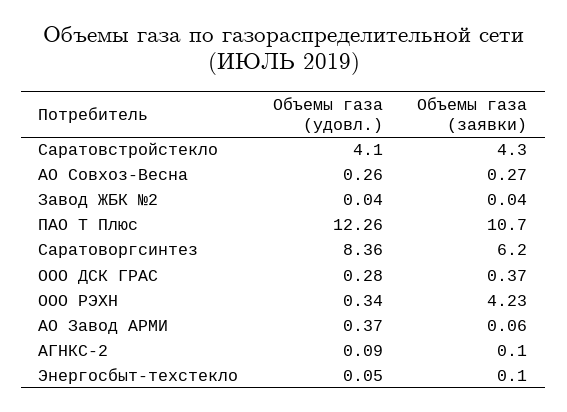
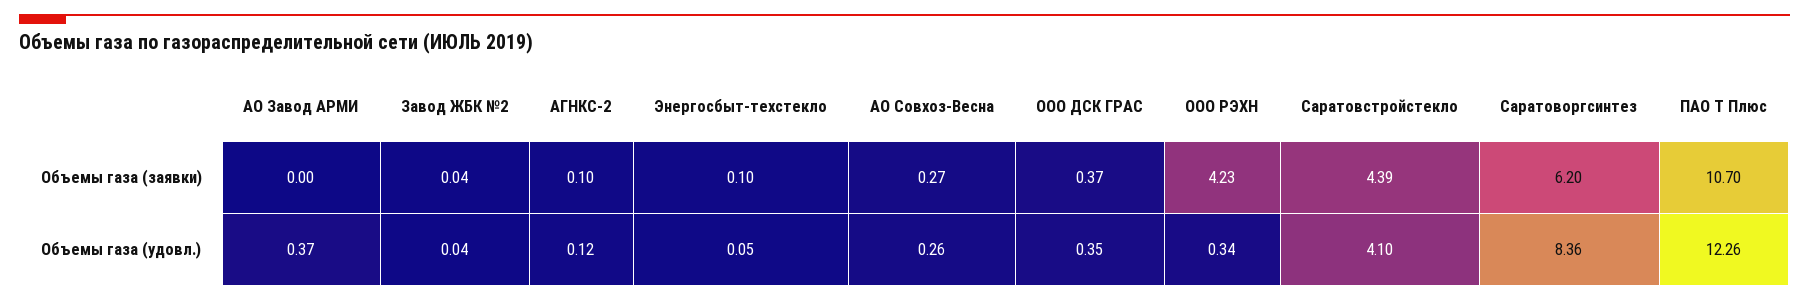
  {
    "Объемы газа (удовл.)": {
      "Саратовстройстекло": 4.1,
      "АО Совхоз-Весна": 0.26,
      "Завод ЖБК №2": 0.04,
      "ПАО Т Плюс": 12.26,
      "Саратоворгсинтез": 8.36,
-     "ООО ДСК ГРАС": 0.28,
+     "ООО ДСК ГРАС": 0.35,
      "ООО РЭХН": 0.34,
      "АО Завод АРМИ": 0.37,
-     "АГНКС-2": 0.09,
+     "АГНКС-2": 0.12,
      "Энергосбыт-техстекло": 0.05
    },
    "Объемы газа (заявки)": {
-     "Саратовстройстекло": 4.3,
+     "Саратовстройстекло": 4.39,
      "АО Совхоз-Весна": 0.27,
      "Завод ЖБК №2": 0.04,
      "ПАО Т Плюс": 10.7,
      "Саратоворгсинтез": 6.2,
      "ООО ДСК ГРАС": 0.37,
      "ООО РЭХН": 4.23,
-     "АО Завод АРМИ": 0.06,
+     "АО Завод АРМИ": 0,
      "АГНКС-2": 0.1,
      "Энергосбыт-техстекло": 0.1
    }
  }

